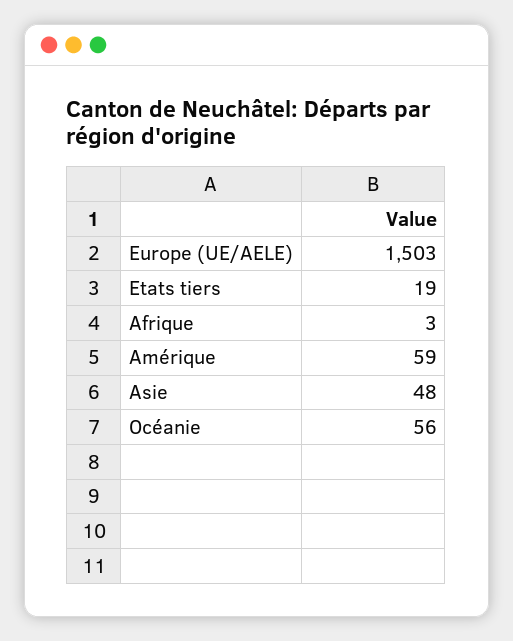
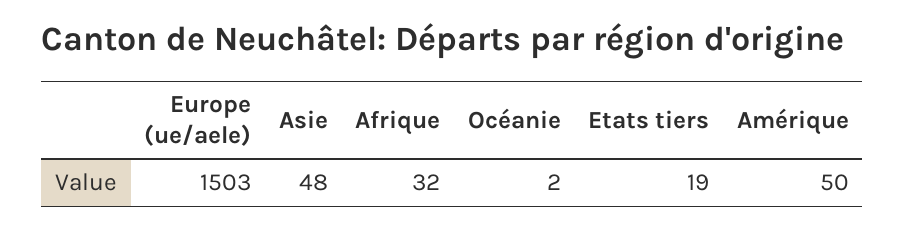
  {
    "Europe (UE/AELE)": 1503,
    "Etats tiers": 19,
-   "Afrique": 3,
+   "Afrique": 32,
-   "Amérique": 59,
+   "Amérique": 50,
    "Asie": 48,
-   "Océanie": 56
+   "Océanie": 2
  }

